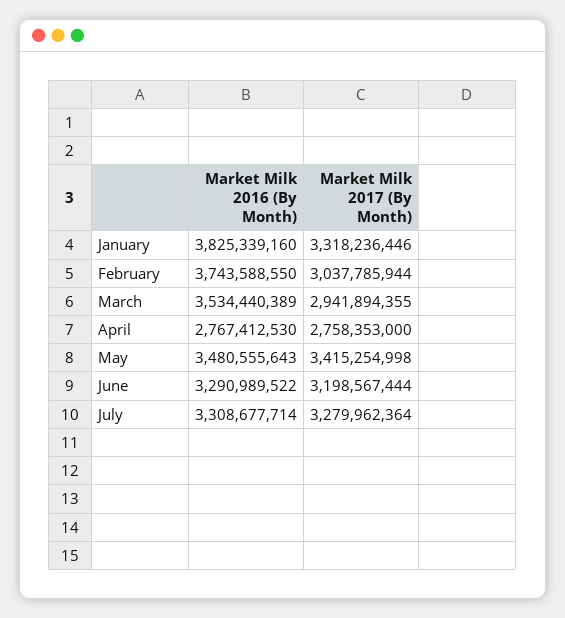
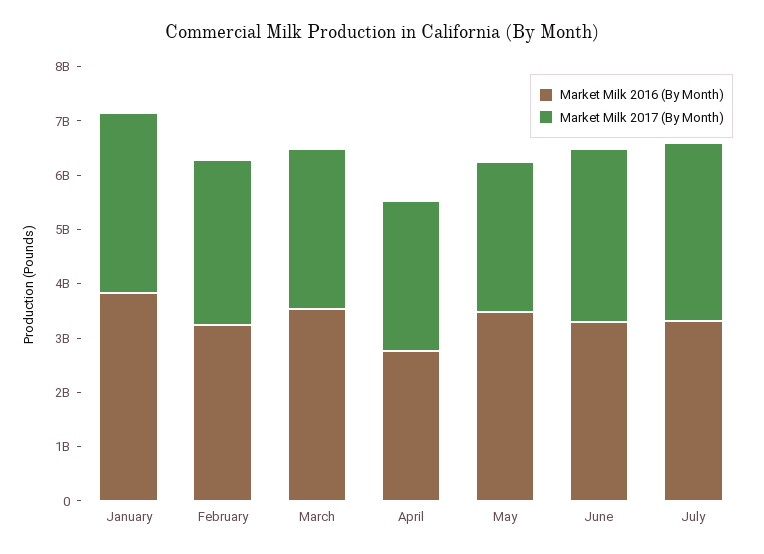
  {
    "Market Milk 2016 (By Month)": {
      "January": 3825339160,
-     "February": 3743588550,
+     "February": 3200000000,
      "March": 3534440389,
      "April": 2767412530,
      "May": 3480555643,
      "June": 3290989522,
      "July": 3308677714
    },
    "Market Milk 2017 (By Month)": {
      "January": 3318236446,
      "February": 3037785944,
      "March": 2941894355,
      "April": 2758353000,
-     "May": 3415254998,
+     "May": 2800000000,
      "June": 3198567444,
      "July": 3279962364
    }
  }

